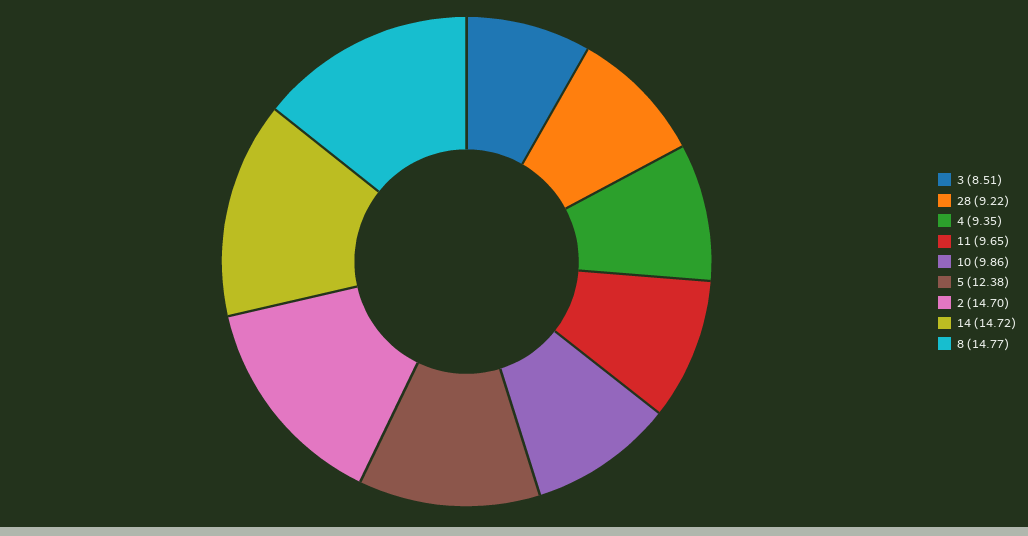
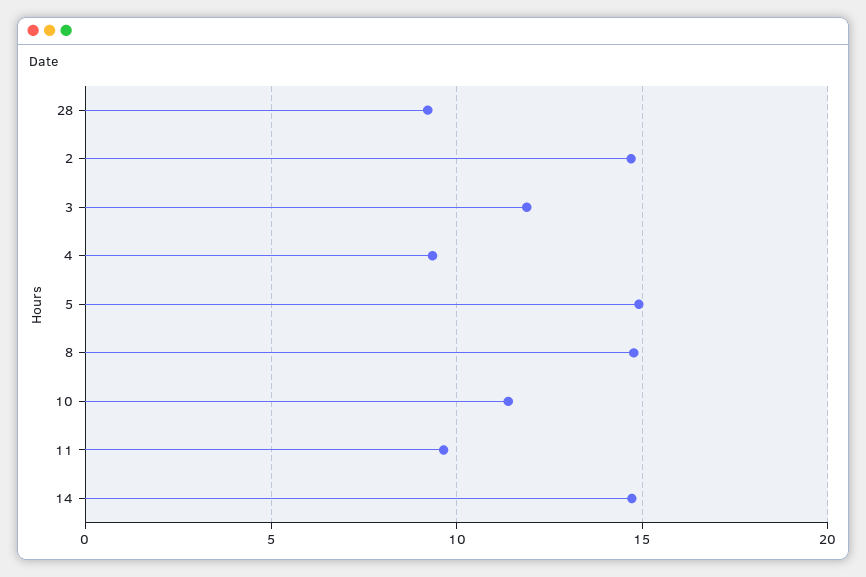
  {
-   "3": 8.51,
+   "3": 12,
    "28": 9.22,
    "4": 9.35,
    "11": 9.65,
-   "10": 9.86,
+   "10": 11.5,
-   "5": 12.38,
+   "5": 15,
    "2": 14.7,
    "14": 14.72,
    "8": 14.77
  }

